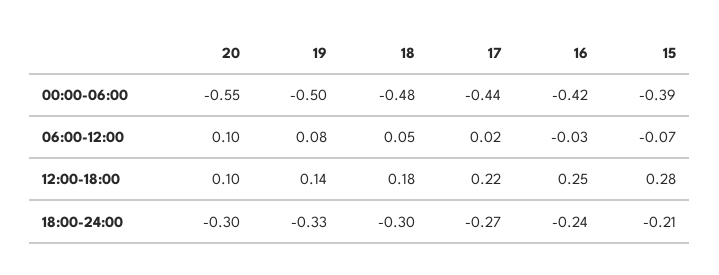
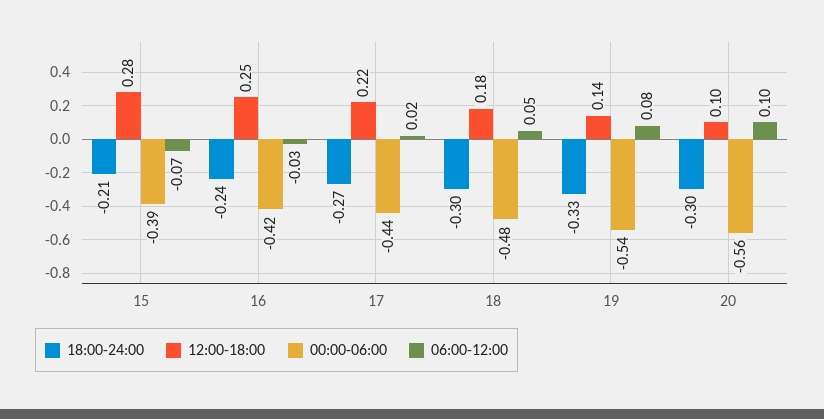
  {
    "00:00-06:00": {
-     "20": -0.55,
+     "20": -0.56,
-     "19": -0.5,
+     "19": -0.54,
      "18": -0.48,
      "17": -0.44,
      "16": -0.42,
      "15": -0.39
    },
    "06:00-12:00": {
      "20": 0.1,
      "19": 0.08,
      "18": 0.05,
      "17": 0.02,
      "16": -0.03,
      "15": -0.07
    },
    "12:00-18:00": {
      "20": 0.1,
      "19": 0.14,
      "18": 0.18,
      "17": 0.22,
      "16": 0.25,
      "15": 0.28
    },
    "18:00-24:00": {
      "20": -0.3,
      "19": -0.33,
      "18": -0.3,
      "17": -0.27,
      "16": -0.24,
      "15": -0.21
    }
  }

